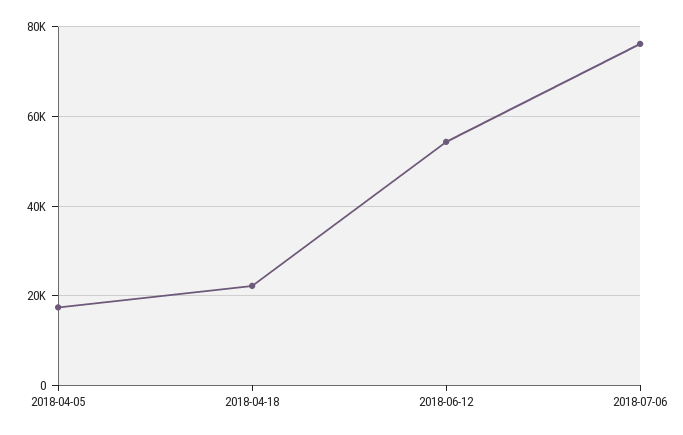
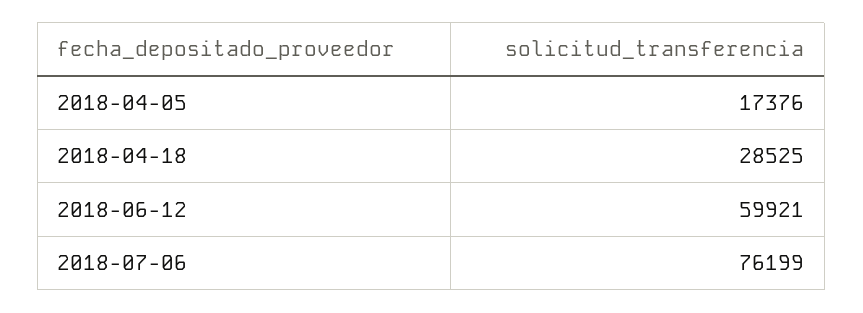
  {
    "2018-04-05": 17376,
-   "2018-04-18": 22000,
+   "2018-04-18": 28525,
-   "2018-06-12": 54000,
+   "2018-06-12": 59921,
    "2018-07-06": 76199
  }

